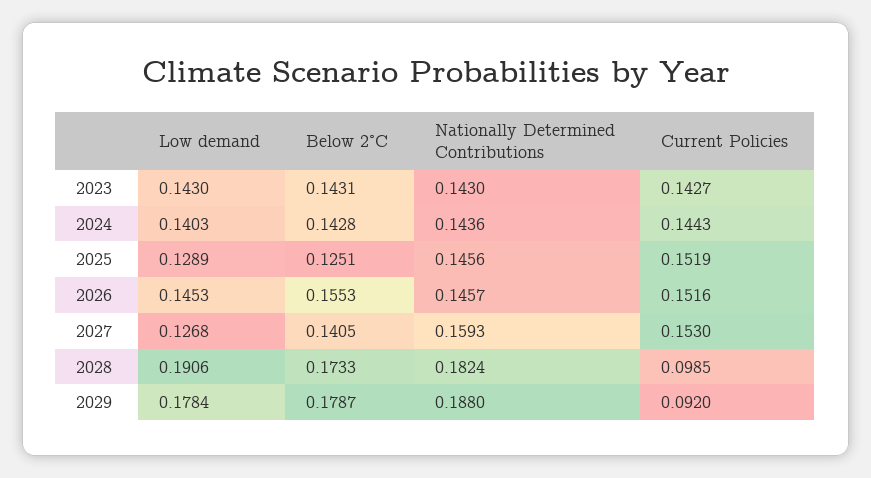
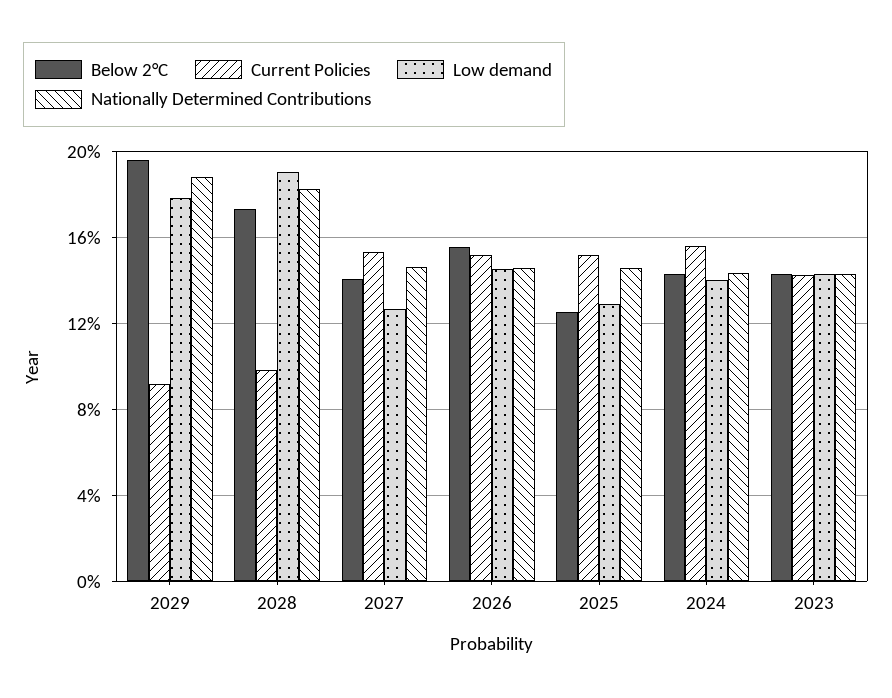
  {
    "Low demand": {
      "2023": 0.143,
      "2024": 0.1403,
      "2025": 0.1289,
      "2026": 0.1453,
      "2027": 0.1268,
      "2028": 0.1906,
      "2029": 0.1784
    },
    "Below 2°C": {
      "2023": 0.1431,
      "2024": 0.1428,
      "2025": 0.1251,
      "2026": 0.1553,
      "2027": 0.1405,
      "2028": 0.1733,
-     "2029": 0.1787
+     "2029": 0.195
    },
    "Nationally Determined Contributions": {
      "2023": 0.143,
      "2024": 0.1436,
      "2025": 0.1456,
      "2026": 0.1457,
-     "2027": 0.1593,
+     "2027": 0.145,
      "2028": 0.1824,
      "2029": 0.188
    },
    "Current Policies": {
      "2023": 0.1427,
-     "2024": 0.1443,
+     "2024": 0.155,
      "2025": 0.1519,
      "2026": 0.1516,
      "2027": 0.153,
      "2028": 0.0985,
      "2029": 0.092
    }
  }

